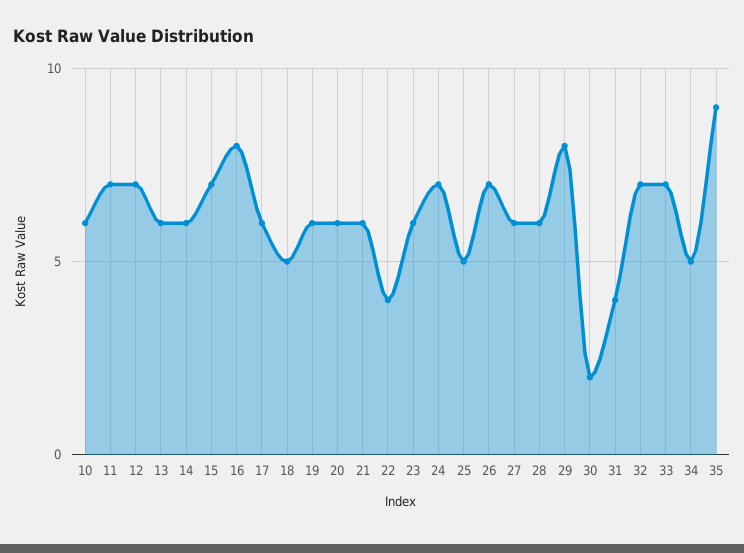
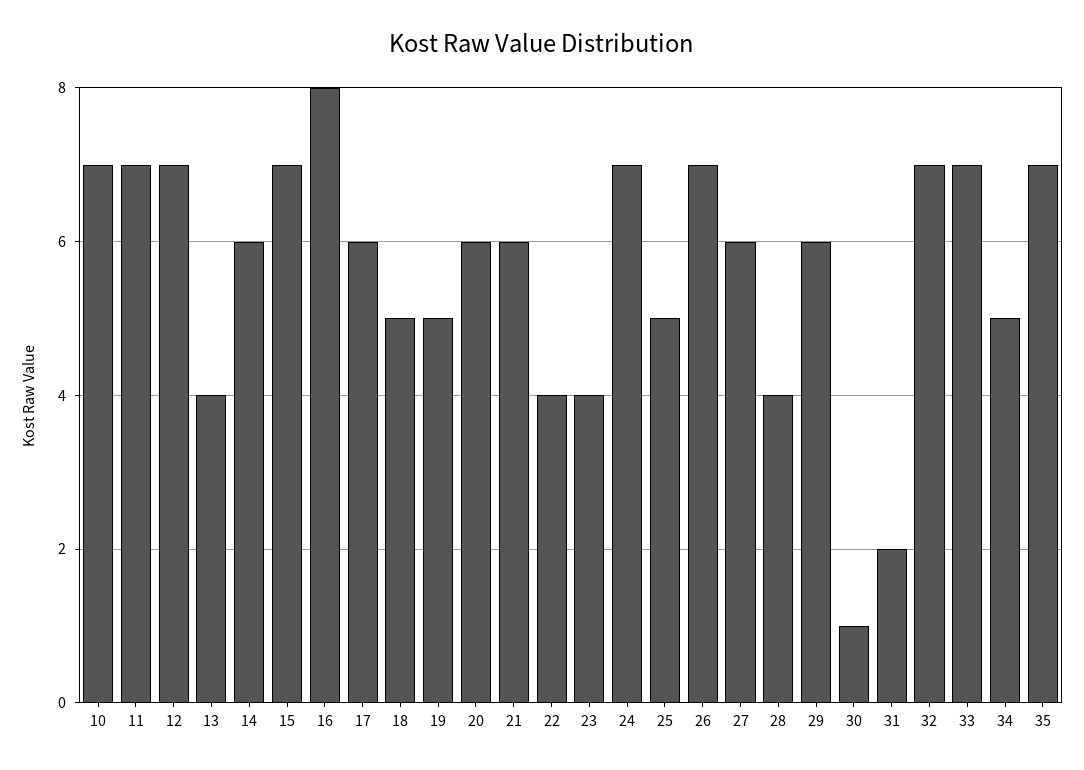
  {
-   "10": 6,
+   "10": 7,
    "11": 7,
    "12": 7,
-   "13": 6,
+   "13": 4,
    "14": 6,
    "15": 7,
    "16": 8,
    "17": 6,
    "18": 5,
-   "19": 6,
+   "19": 5,
    "20": 6,
    "21": 6,
    "22": 4,
-   "23": 6,
+   "23": 4,
    "24": 7,
    "25": 5,
    "26": 7,
    "27": 6,
-   "28": 6,
+   "28": 4,
-   "29": 8,
+   "29": 6,
-   "30": 2,
+   "30": 1,
-   "31": 4,
+   "31": 2,
    "32": 7,
    "33": 7,
    "34": 5,
-   "35": 9
+   "35": 7
  }

